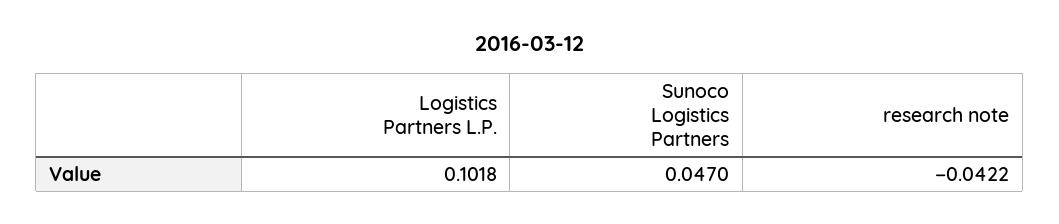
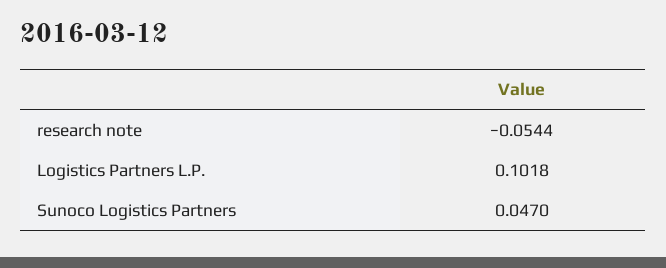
  {
    "Logistics Partners L.P.": 0.1018,
    "Sunoco Logistics Partners": 0.047,
-   "research note": -0.0422
+   "research note": -0.0544
  }

